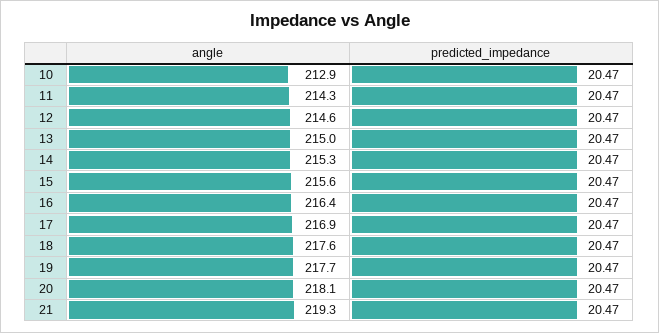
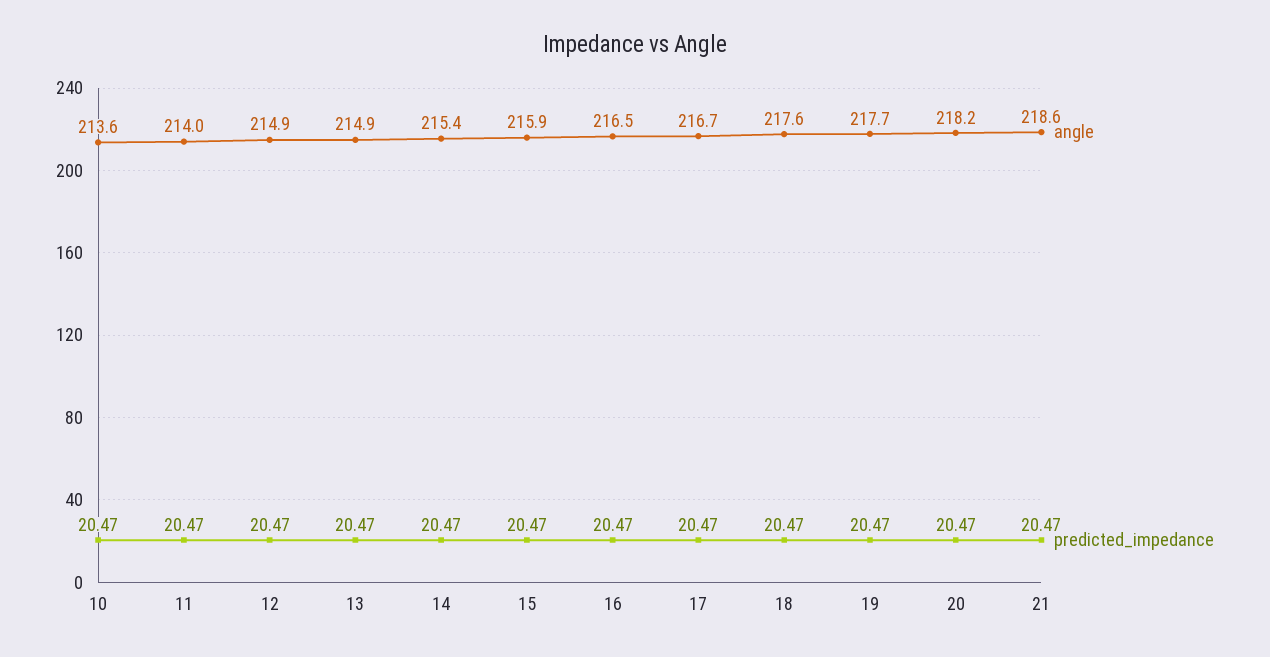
  {
    "angle": {
-     "10": 212.9,
+     "10": 213.6,
-     "11": 214.3,
+     "11": 214,
-     "12": 214.6,
+     "12": 214.9,
-     "13": 215,
+     "13": 214.9,
-     "14": 215.3,
+     "14": 215.4,
-     "15": 215.6,
+     "15": 215.9,
-     "16": 216.4,
+     "16": 216.5,
-     "17": 216.9,
+     "17": 216.7,
      "18": 217.6,
      "19": 217.7,
-     "20": 218.1,
+     "20": 218.2,
-     "21": 219.3
+     "21": 218.6
    },
    "predicted_impedance": {
      "10": 20.47,
      "11": 20.47,
      "12": 20.47,
      "13": 20.47,
      "14": 20.47,
      "15": 20.47,
      "16": 20.47,
      "17": 20.47,
      "18": 20.47,
      "19": 20.47,
      "20": 20.47,
      "21": 20.47
    }
  }

